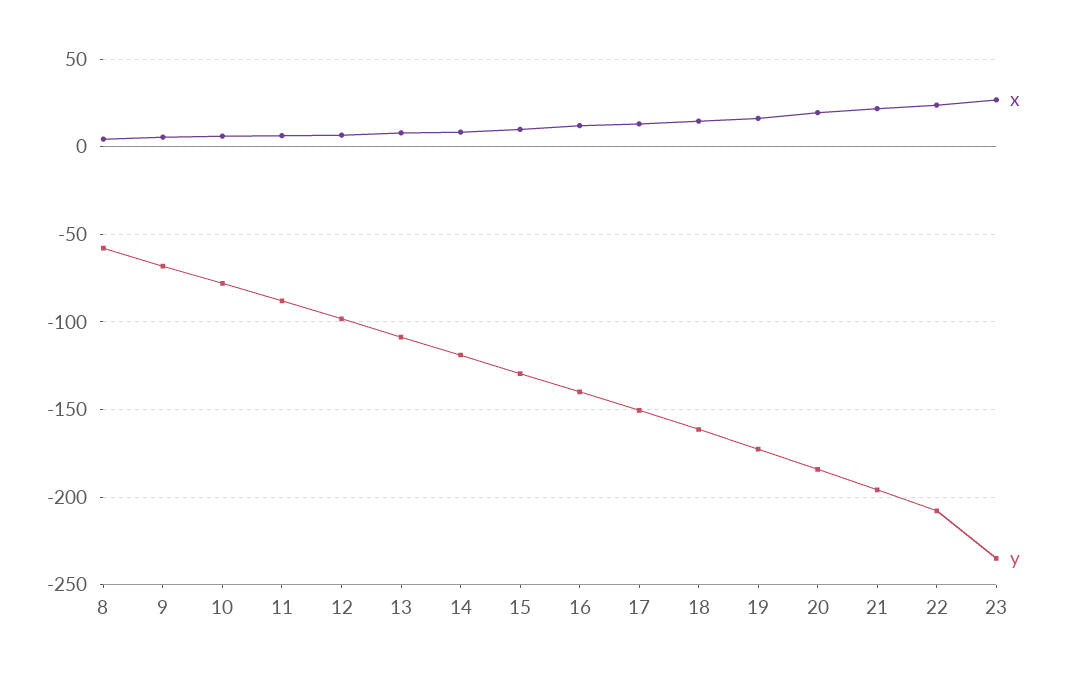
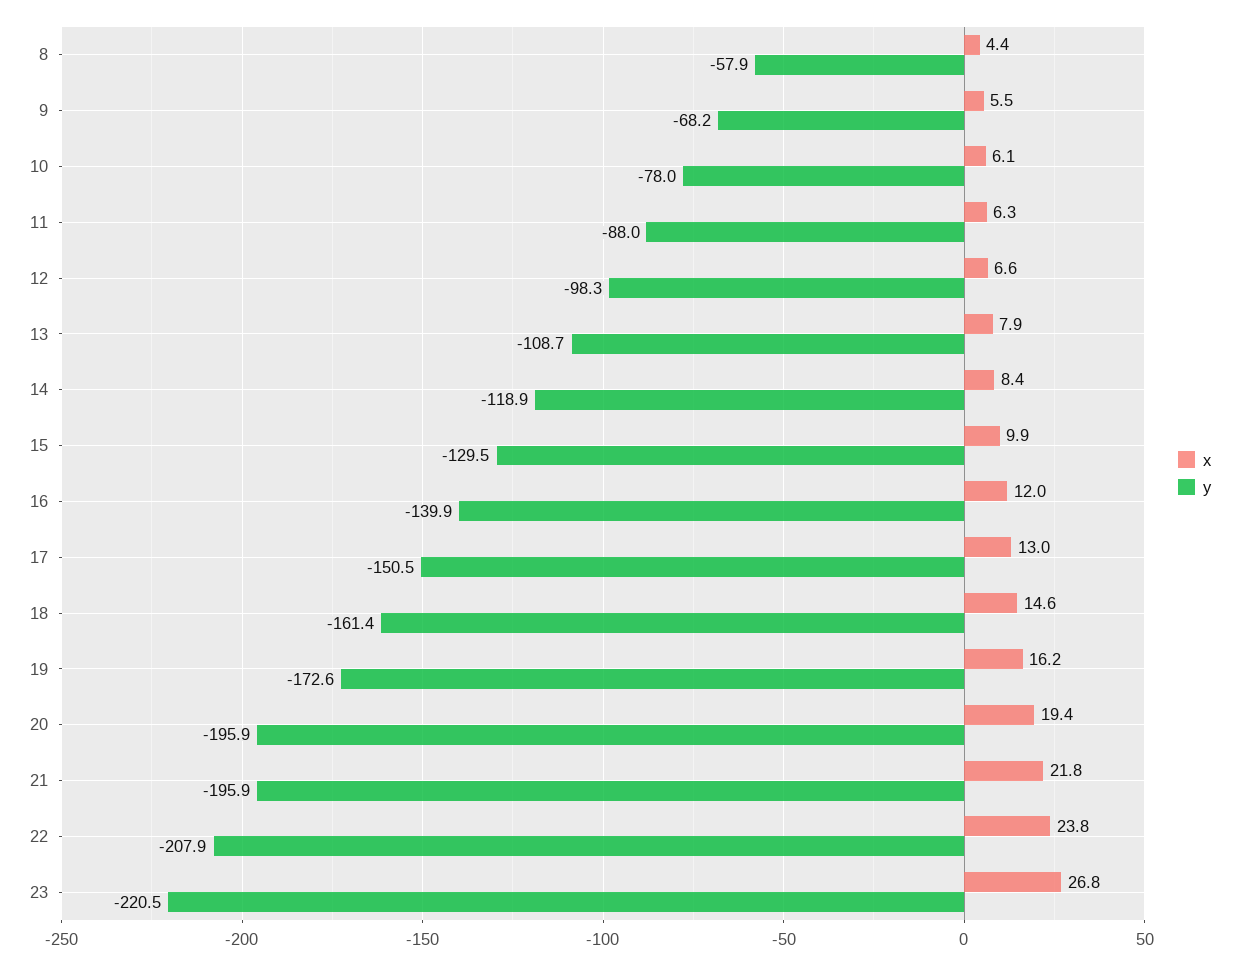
  {
    "x": {
      "8": 4.4,
      "9": 5.5,
      "10": 6.1,
      "11": 6.3,
      "12": 6.6,
      "13": 7.9,
      "14": 8.4,
      "15": 9.9,
      "16": 12,
      "17": 13,
      "18": 14.6,
      "19": 16.2,
      "20": 19.4,
      "21": 21.8,
      "22": 23.8,
      "23": 26.8
    },
    "y": {
      "8": -57.9,
      "9": -68.2,
      "10": -78,
      "11": -88,
      "12": -98.3,
      "13": -108.7,
      "14": -118.9,
      "15": -129.5,
      "16": -139.9,
      "17": -150.5,
      "18": -161.4,
      "19": -172.6,
-     "20": -185,
+     "20": -195.9,
      "21": -195.9,
      "22": -207.9,
-     "23": -235
+     "23": -220.5
    }
  }

